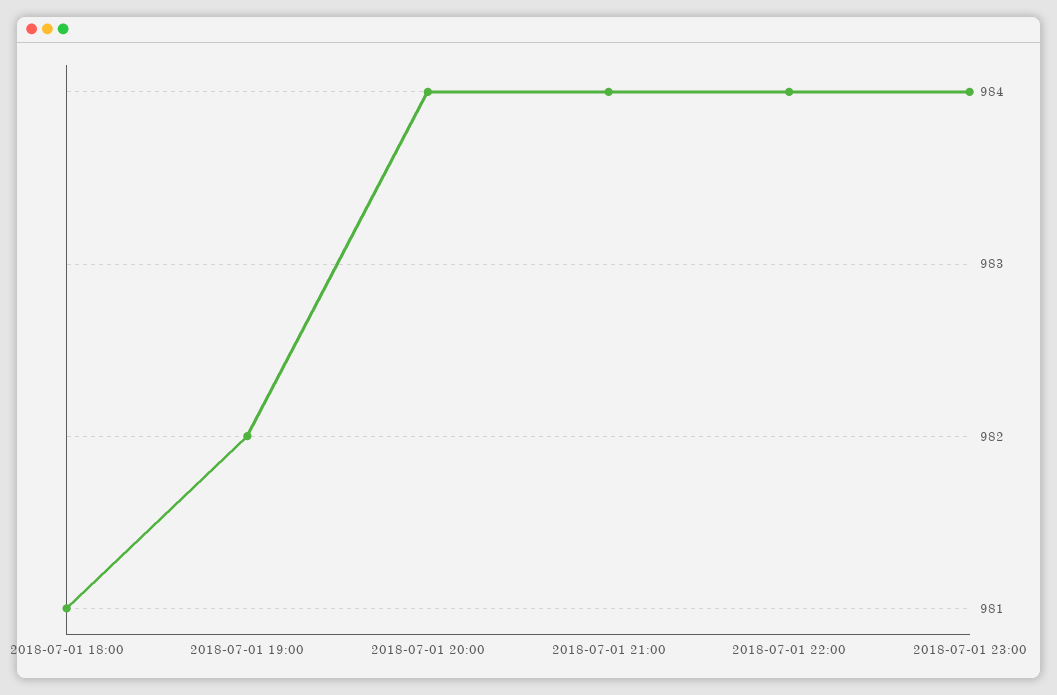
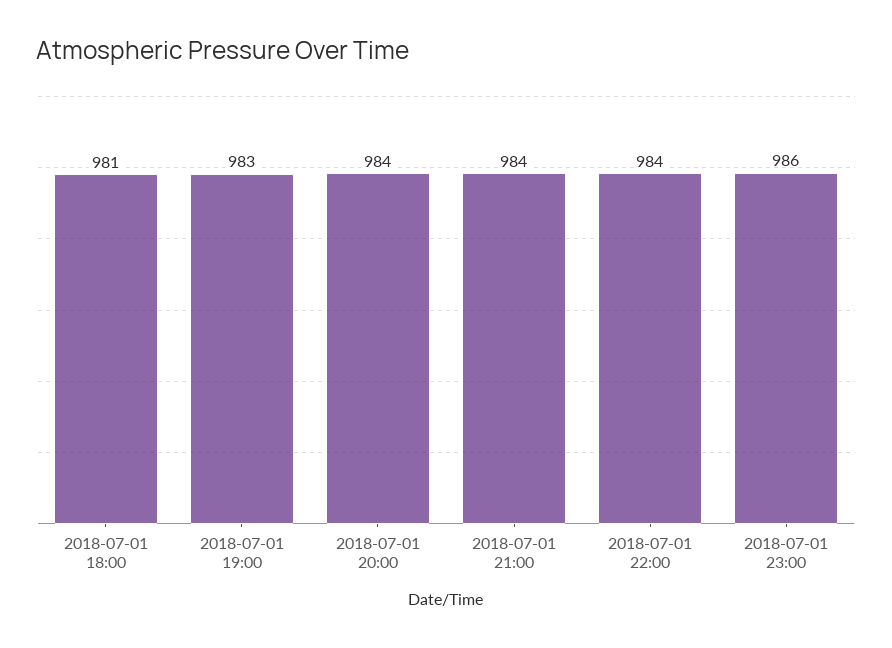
  {
    "2018-07-01 18:00": 981,
-   "2018-07-01 19:00": 982,
+   "2018-07-01 19:00": 983,
    "2018-07-01 20:00": 984,
    "2018-07-01 21:00": 984,
    "2018-07-01 22:00": 984,
-   "2018-07-01 23:00": 984
+   "2018-07-01 23:00": 986
  }

